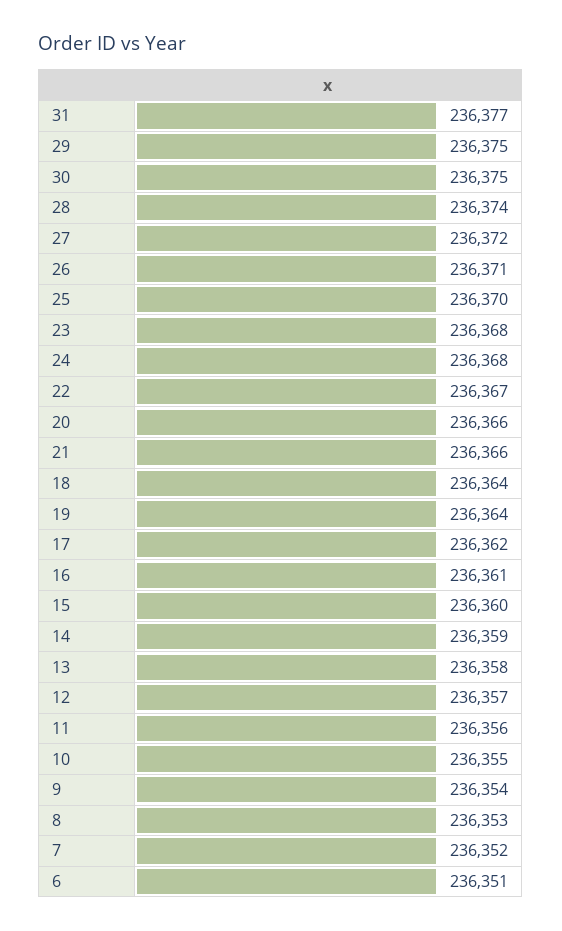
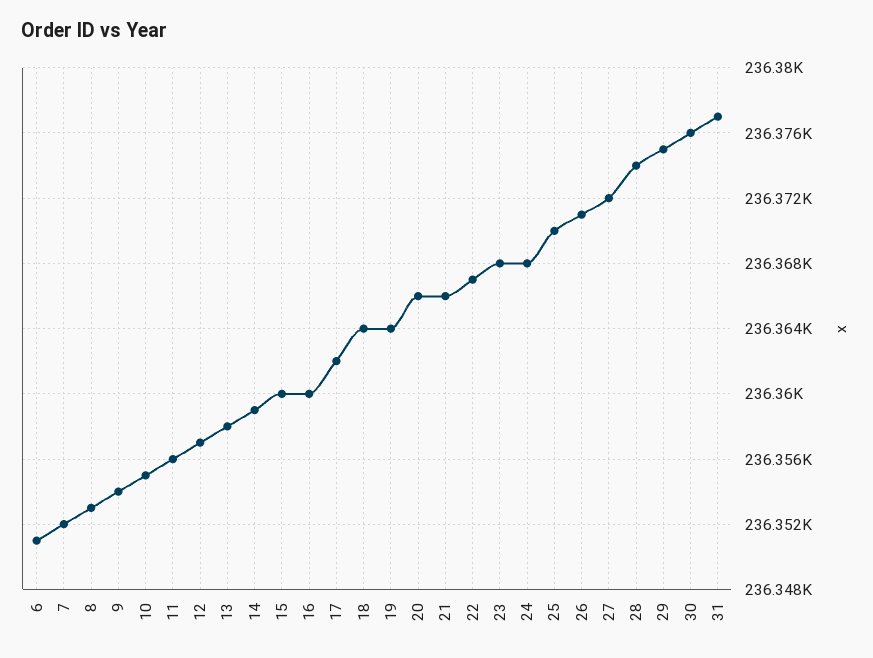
  {
    "31": 236377,
    "29": 236375,
-   "30": 236375,
+   "30": 236376,
    "28": 236374,
    "27": 236372,
    "26": 236371,
    "25": 236370,
    "23": 236368,
    "24": 236368,
    "22": 236367,
    "20": 236366,
    "21": 236366,
    "18": 236364,
    "19": 236364,
    "17": 236362,
-   "16": 236361,
+   "16": 236360,
    "15": 236360,
    "14": 236359,
    "13": 236358,
    "12": 236357,
    "11": 236356,
    "10": 236355,
    "9": 236354,
    "8": 236353,
    "7": 236352,
    "6": 236351
  }

